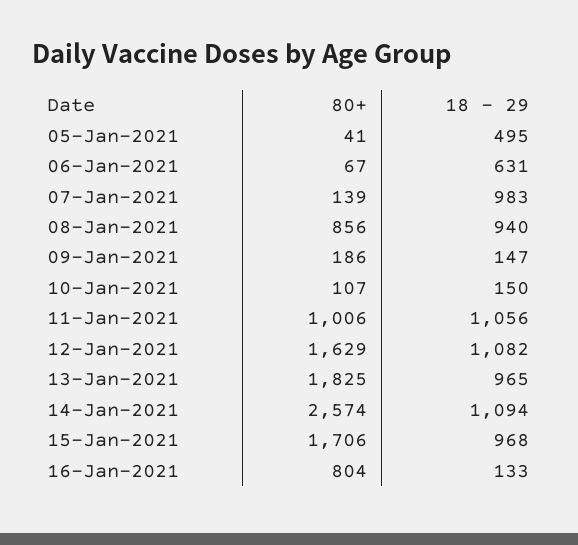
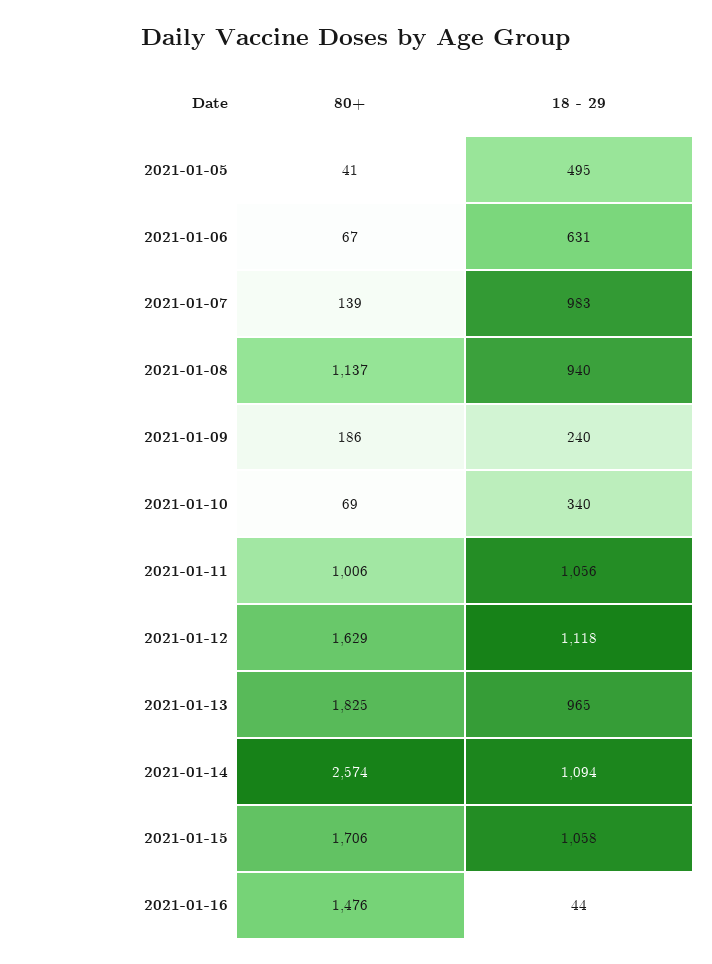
  {
    "80+": {
      "05-Jan-2021": 41,
      "06-Jan-2021": 67,
      "07-Jan-2021": 139,
-     "08-Jan-2021": 856,
+     "08-Jan-2021": 1137,
      "09-Jan-2021": 186,
-     "10-Jan-2021": 107,
+     "10-Jan-2021": 69,
      "11-Jan-2021": 1006,
      "12-Jan-2021": 1629,
      "13-Jan-2021": 1825,
      "14-Jan-2021": 2574,
      "15-Jan-2021": 1706,
-     "16-Jan-2021": 804
+     "16-Jan-2021": 1476
    },
    "18 - 29": {
      "05-Jan-2021": 495,
      "06-Jan-2021": 631,
      "07-Jan-2021": 983,
      "08-Jan-2021": 940,
-     "09-Jan-2021": 147,
+     "09-Jan-2021": 240,
-     "10-Jan-2021": 150,
+     "10-Jan-2021": 340,
      "11-Jan-2021": 1056,
-     "12-Jan-2021": 1082,
+     "12-Jan-2021": 1118,
      "13-Jan-2021": 965,
      "14-Jan-2021": 1094,
-     "15-Jan-2021": 968,
+     "15-Jan-2021": 1058,
-     "16-Jan-2021": 133
+     "16-Jan-2021": 44
    }
  }

